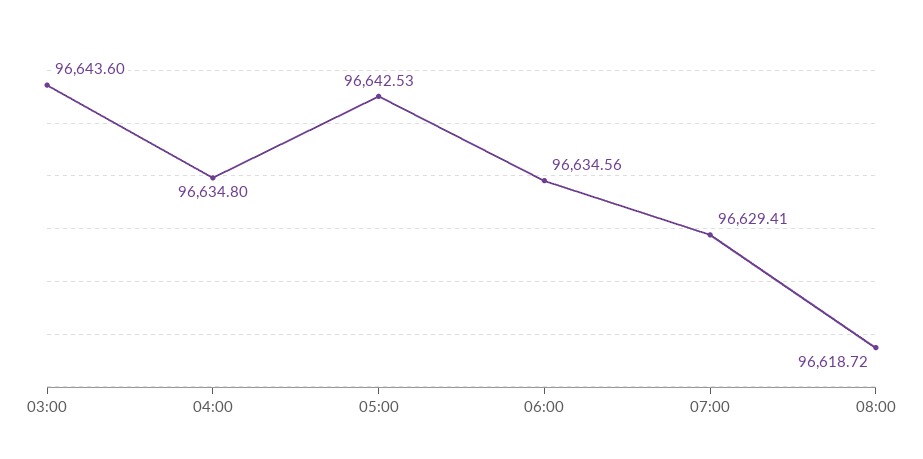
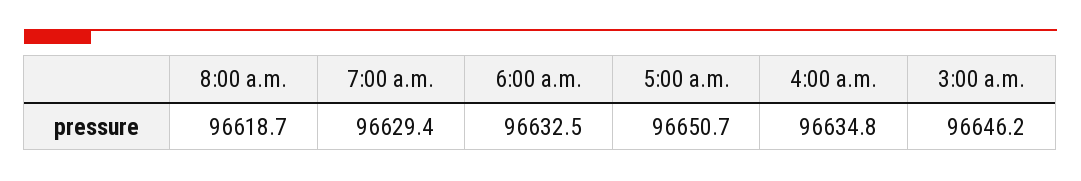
  {
-   "03:00": 96643.6,
+   "03:00": 96646.2,
    "04:00": 96634.8,
-   "05:00": 96642.53,
+   "05:00": 96650.7,
-   "06:00": 96634.56,
+   "06:00": 96632.5,
    "07:00": 96629.41,
    "08:00": 96618.72
  }

